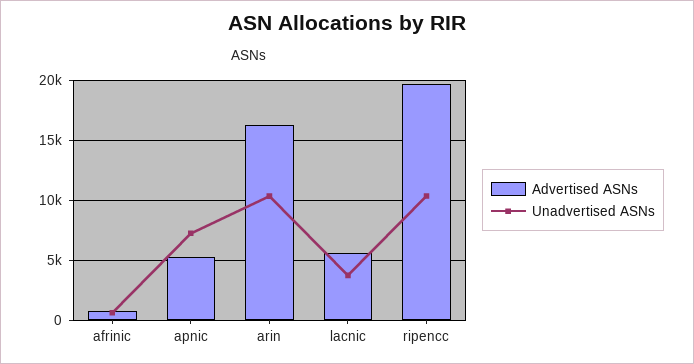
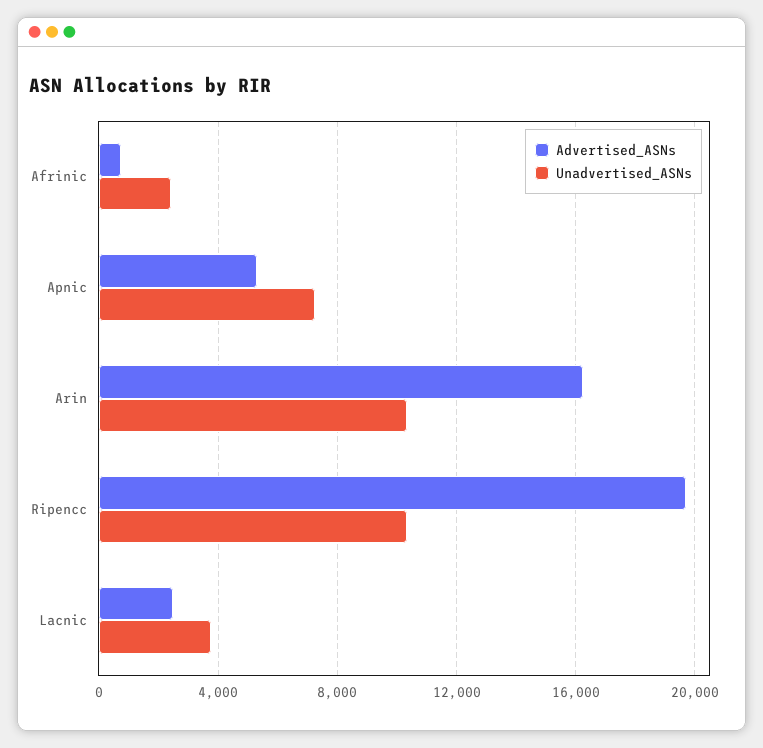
  {
    "Advertised ASNs": {
      "afrinic": 500,
      "apnic": 5500,
      "arin": 16500,
-     "lacnic": 5500,
+     "lacnic": 2500,
      "ripencc": 19500
    },
    "Unadvertised ASNs": {
-     "afrinic": 500,
+     "afrinic": 2500,
      "apnic": 7000,
      "arin": 10500,
      "lacnic": 3500,
      "ripencc": 10500
    }
  }

